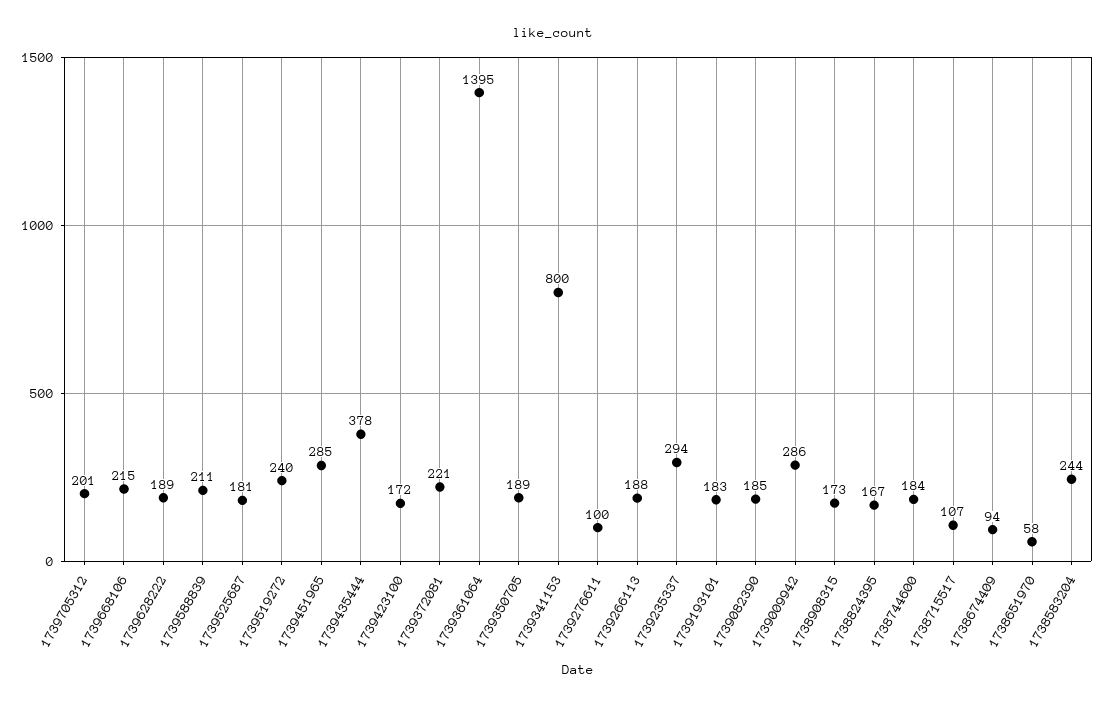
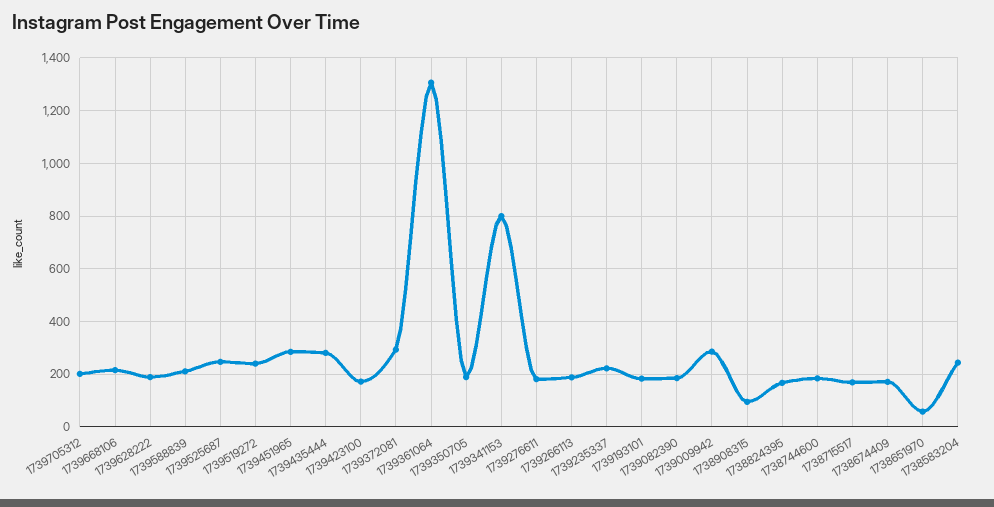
  {
    "1739705312": 201,
    "1739668106": 215,
    "1739628222": 189,
    "1739588839": 211,
-   "1739525687": 181,
+   "1739525687": 250,
    "1739519272": 240,
    "1739451965": 285,
-   "1739435444": 378,
+   "1739435444": 275,
    "1739423100": 172,
-   "1739372081": 221,
+   "1739372081": 300,
-   "1739361064": 1395,
+   "1739361064": 1300,
    "1739350705": 189,
    "1739341153": 800,
-   "1739276611": 100,
+   "1739276611": 175,
    "1739266113": 188,
-   "1739235337": 294,
+   "1739235337": 225,
    "1739193101": 183,
    "1739082390": 185,
    "1739009942": 286,
-   "1738908315": 173,
+   "1738908315": 100,
    "1738824395": 167,
    "1738744600": 184,
-   "1738715517": 107,
+   "1738715517": 175,
-   "1738674409": 94,
+   "1738674409": 175,
    "1738651970": 58,
    "1738583204": 244
  }

